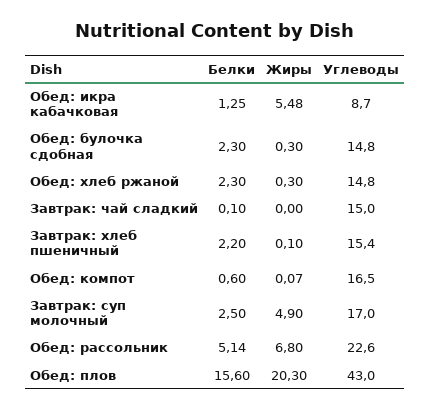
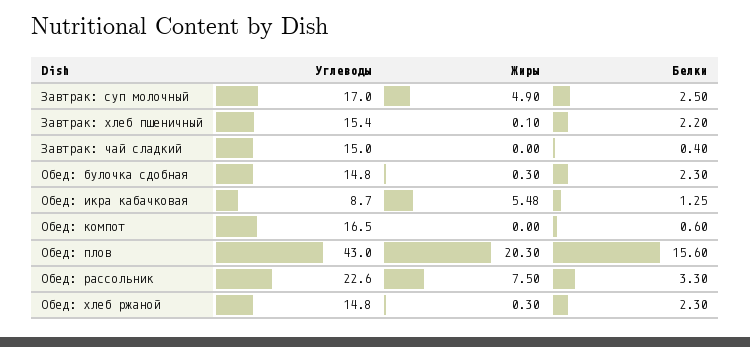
  {
    "Белки": {
      "Обед: икра кабачковая": 1.25,
      "Обед: булочка сдобная": 2.3,
      "Обед: хлеб ржаной": 2.3,
-     "Завтрак: чай сладкий": 0.1,
+     "Завтрак: чай сладкий": 0.4,
      "Завтрак: хлеб пшеничный": 2.2,
      "Обед: компот": 0.6,
      "Завтрак: суп молочный": 2.5,
-     "Обед: рассольник": 5.14,
+     "Обед: рассольник": 3.3,
      "Обед: плов": 15.6
    },
    "Жиры": {
      "Обед: икра кабачковая": 5.48,
      "Обед: булочка сдобная": 0.3,
      "Обед: хлеб ржаной": 0.3,
      "Завтрак: чай сладкий": 0,
      "Завтрак: хлеб пшеничный": 0.1,
-     "Обед: компот": 0.07,
+     "Обед: компот": 0,
      "Завтрак: суп молочный": 4.9,
-     "Обед: рассольник": 6.8,
+     "Обед: рассольник": 7.5,
      "Обед: плов": 20.3
    },
    "Углеводы": {
      "Обед: икра кабачковая": 8.7,
      "Обед: булочка сдобная": 14.8,
      "Обед: хлеб ржаной": 14.8,
      "Завтрак: чай сладкий": 15,
      "Завтрак: хлеб пшеничный": 15.4,
      "Обед: компот": 16.5,
      "Завтрак: суп молочный": 17,
      "Обед: рассольник": 22.6,
      "Обед: плов": 43
    }
  }

